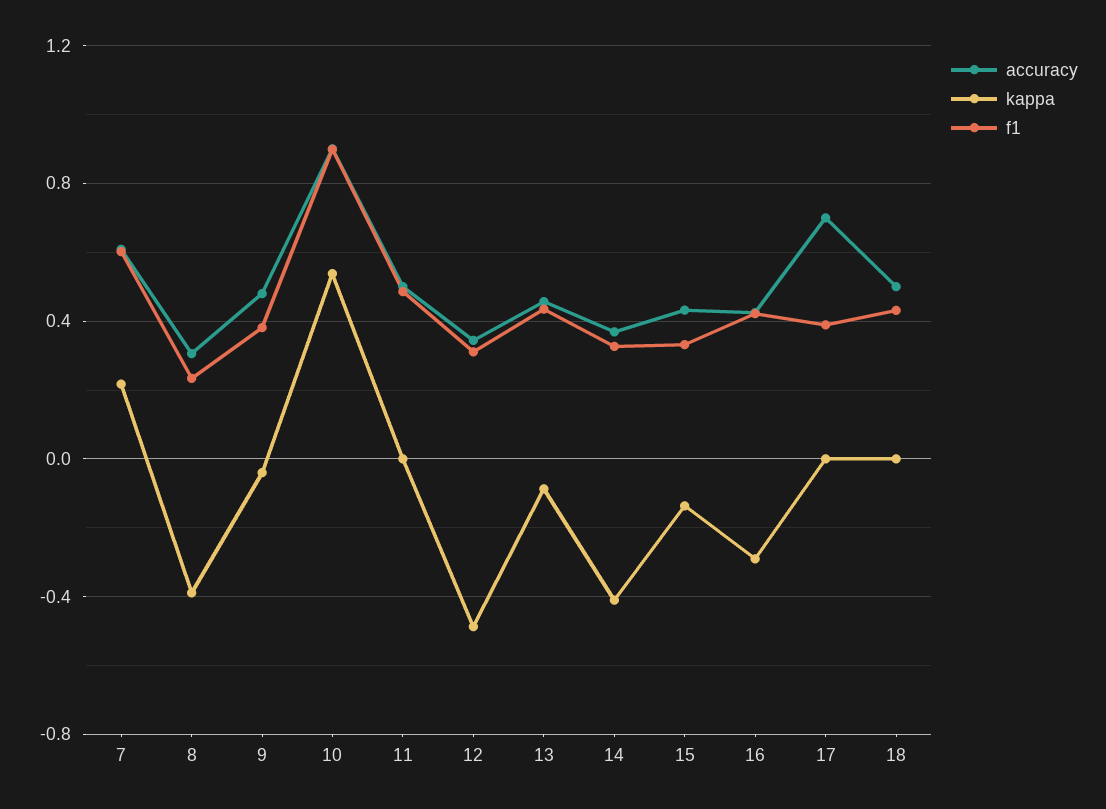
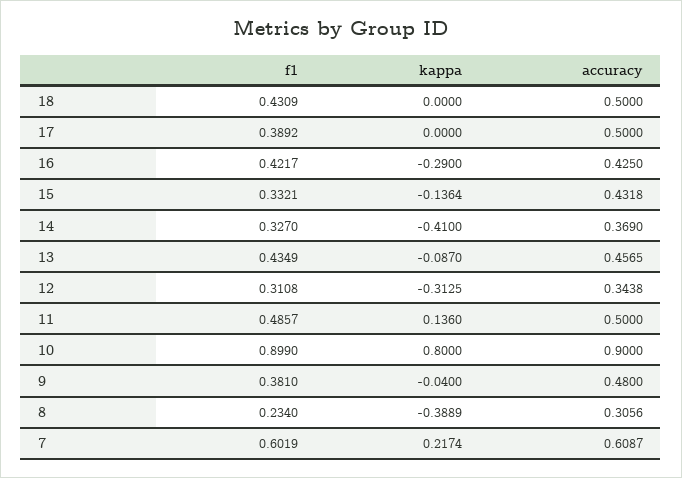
  {
    "accuracy": {
      "7": 0.6087,
      "8": 0.3056,
      "9": 0.48,
      "10": 0.9,
      "11": 0.5,
      "12": 0.3438,
      "13": 0.4565,
      "14": 0.369,
      "15": 0.4318,
      "16": 0.425,
-     "17": 0.7,
+     "17": 0.5,
      "18": 0.5
    },
    "kappa": {
      "7": 0.2174,
      "8": -0.3889,
      "9": -0.04,
-     "10": 0.55,
+     "10": 0.8,
-     "11": 0,
+     "11": 0.136,
-     "12": -0.5,
+     "12": -0.3125,
      "13": -0.087,
      "14": -0.41,
      "15": -0.1364,
      "16": -0.29,
      "17": 0,
      "18": 0
    },
    "f1": {
      "7": 0.6019,
      "8": 0.234,
      "9": 0.381,
      "10": 0.899,
      "11": 0.4857,
      "12": 0.3108,
      "13": 0.4349,
      "14": 0.327,
      "15": 0.3321,
      "16": 0.4217,
      "17": 0.3892,
      "18": 0.4309
    }
  }

